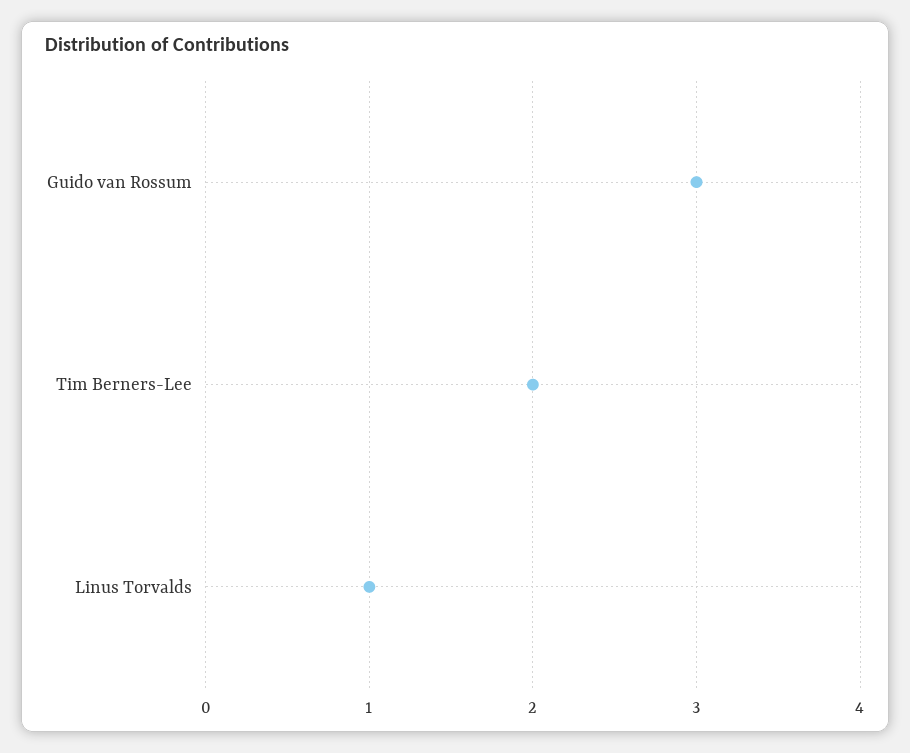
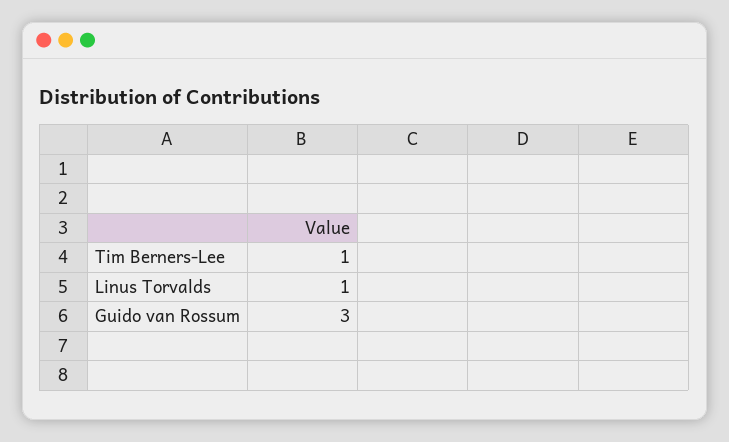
  {
    "Guido van Rossum": 3,
-   "Tim Berners-Lee": 2,
+   "Tim Berners-Lee": 1,
    "Linus Torvalds": 1
  }

